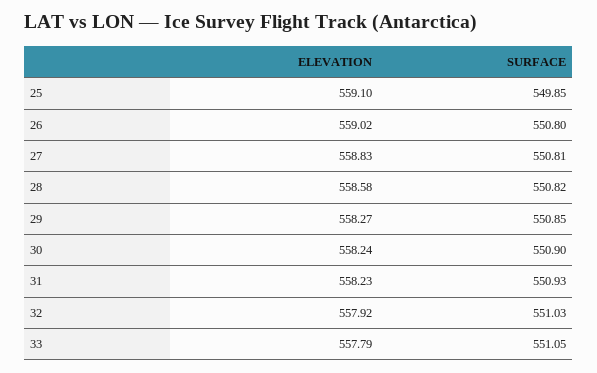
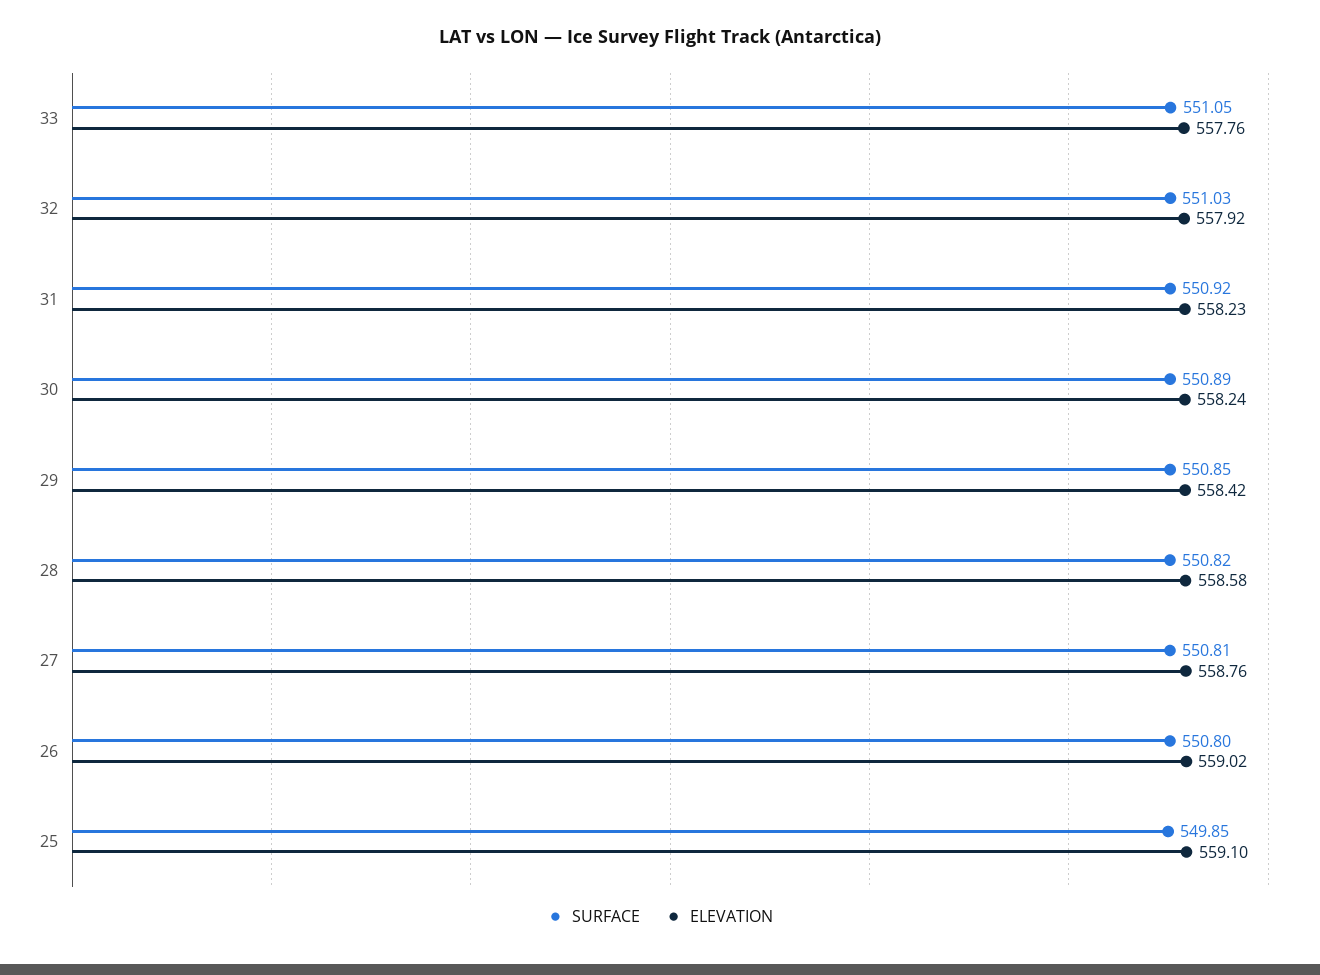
  {
    "ELEVATION": {
      "25": 559.1,
      "26": 559.02,
-     "27": 558.83,
+     "27": 558.76,
      "28": 558.58,
-     "29": 558.27,
+     "29": 558.42,
      "30": 558.24,
      "31": 558.23,
      "32": 557.92,
-     "33": 557.79
+     "33": 557.76
    },
    "SURFACE": {
      "25": 549.85,
      "26": 550.8,
      "27": 550.81,
      "28": 550.82,
      "29": 550.85,
-     "30": 550.9,
+     "30": 550.89,
-     "31": 550.93,
+     "31": 550.92,
      "32": 551.03,
      "33": 551.05
    }
  }

